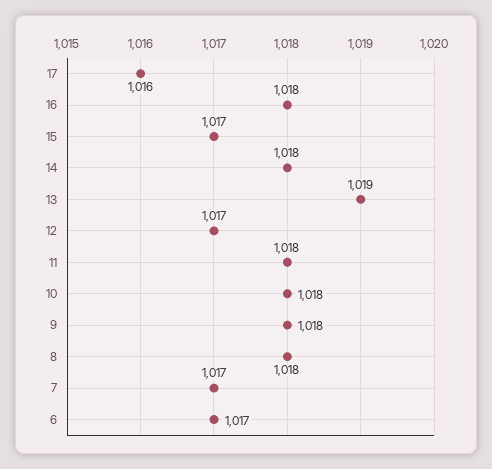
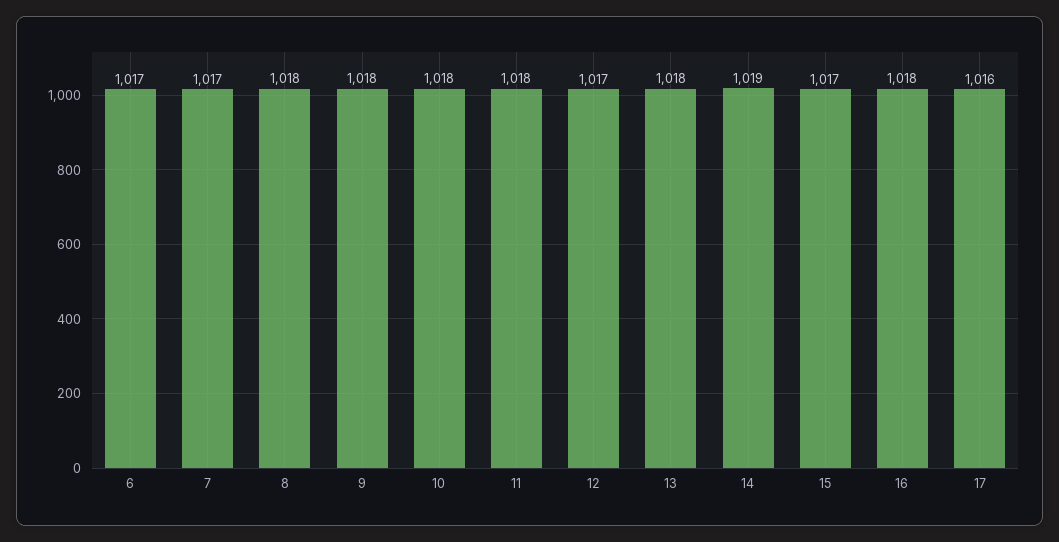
  {
    "17": 1016,
    "16": 1018,
    "15": 1017,
-   "14": 1018,
+   "14": 1019,
-   "13": 1019,
+   "13": 1018,
    "12": 1017,
    "11": 1018,
    "10": 1018,
    "9": 1018,
    "8": 1018,
    "7": 1017,
    "6": 1017
  }

